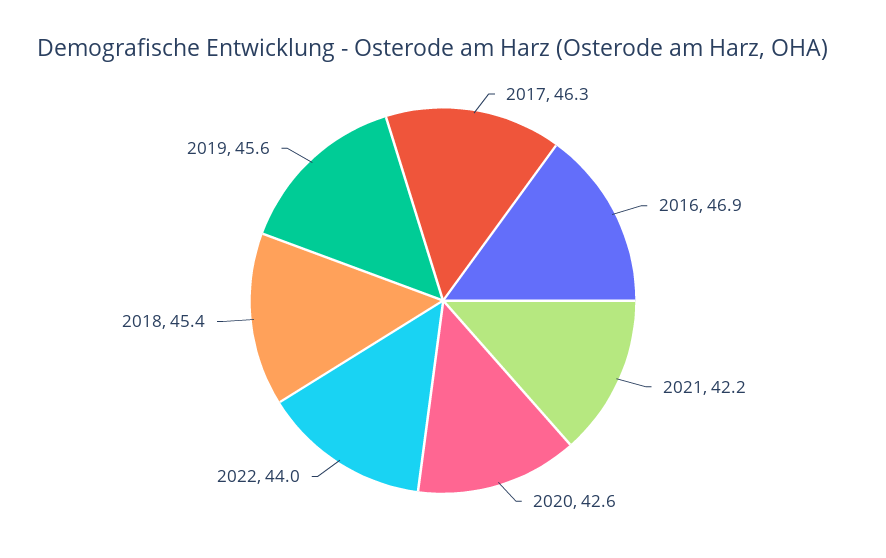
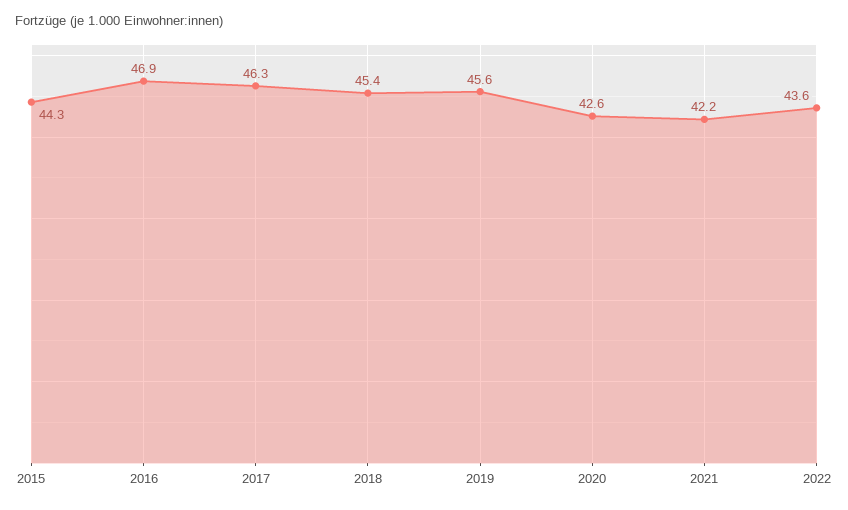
  {
    "2017": 46.3,
    "2016": 46.9,
    "2021": 42.2,
    "2020": 42.6,
-   "2022": 44,
+   "2022": 43.6,
    "2018": 45.4,
-   "2019": 45.6
+   "2019": 45.6,
+   "2015": 44.3
  }

